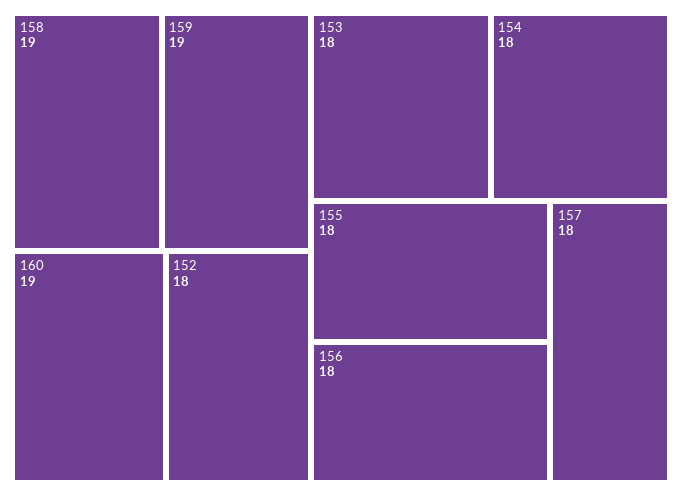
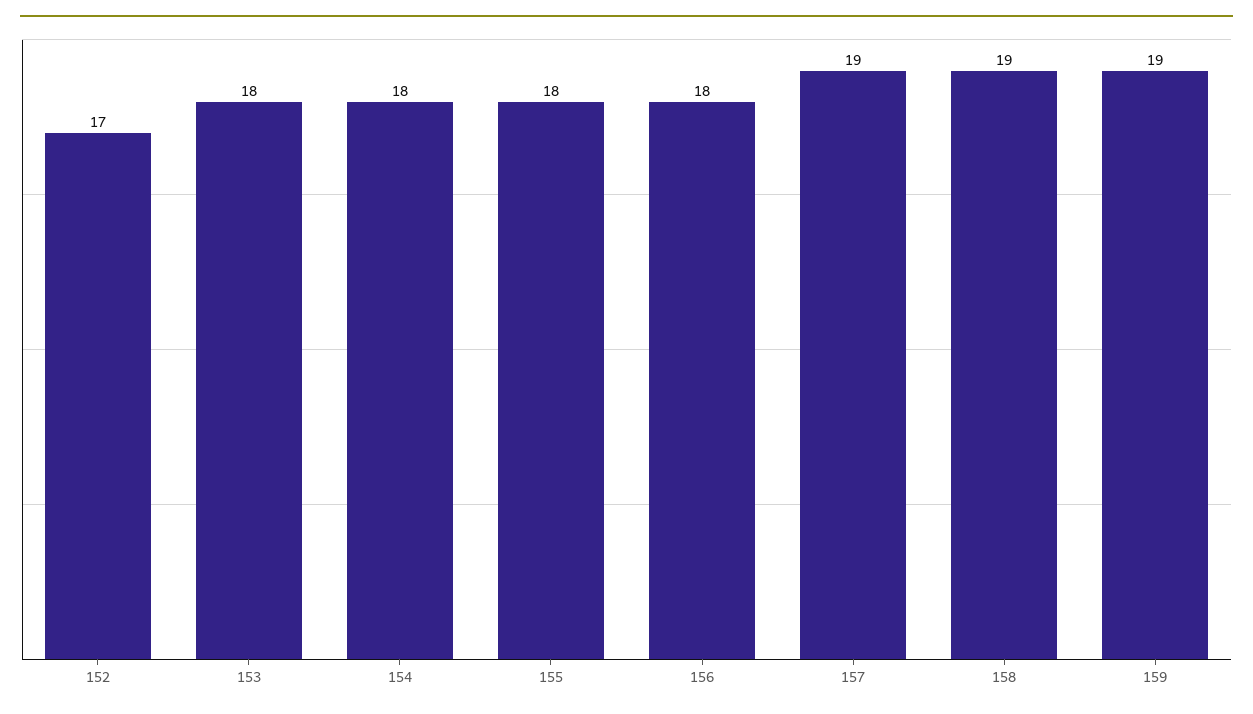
  {
    "158": 19,
    "159": 19,
-   "160": 19,
-   "152": 18,
+   "152": 17,
    "153": 18,
    "154": 18,
    "155": 18,
    "156": 18,
-   "157": 18
+   "157": 19
  }

